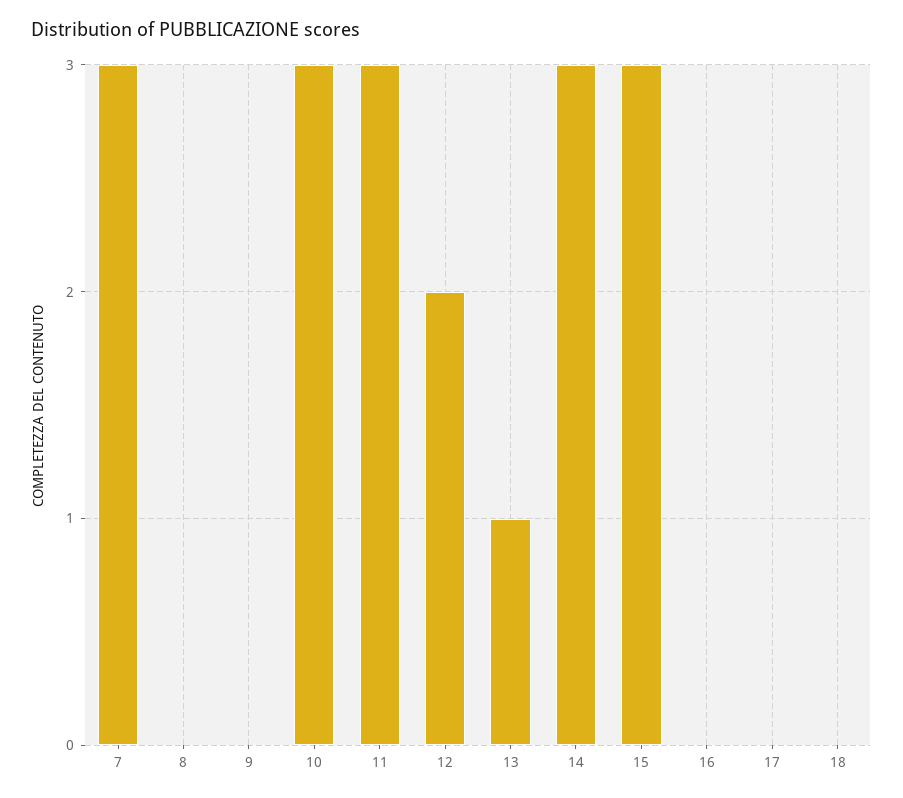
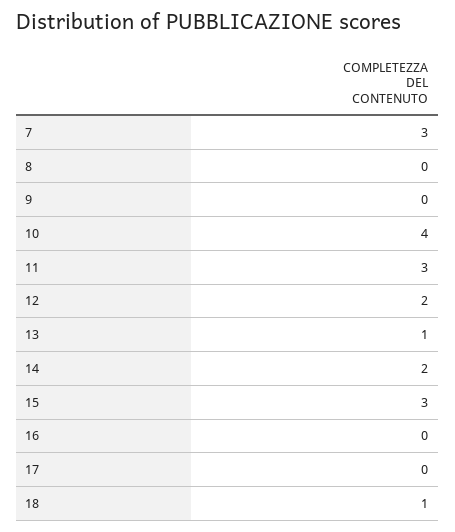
  {
    "7": 3,
    "8": 0,
    "9": 0,
-   "10": 3,
+   "10": 4,
    "11": 3,
    "12": 2,
    "13": 1,
-   "14": 3,
+   "14": 2,
    "15": 3,
    "16": 0,
    "17": 0,
-   "18": 0
+   "18": 1
  }

